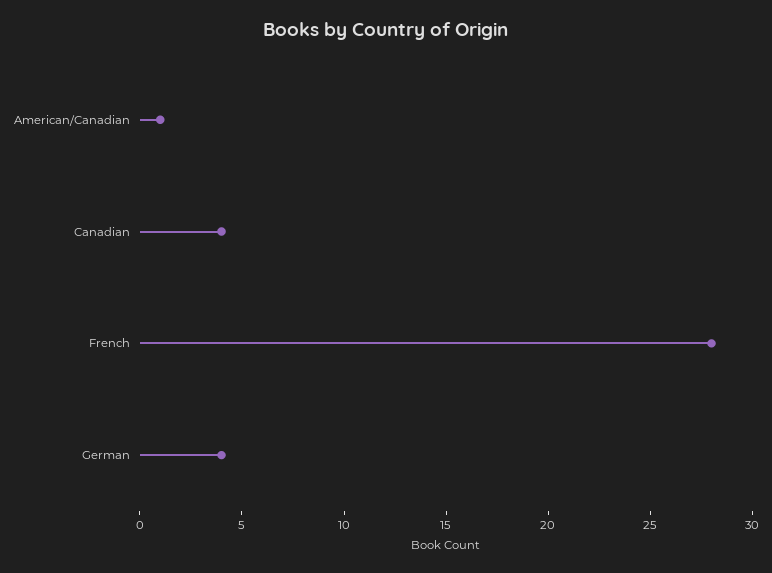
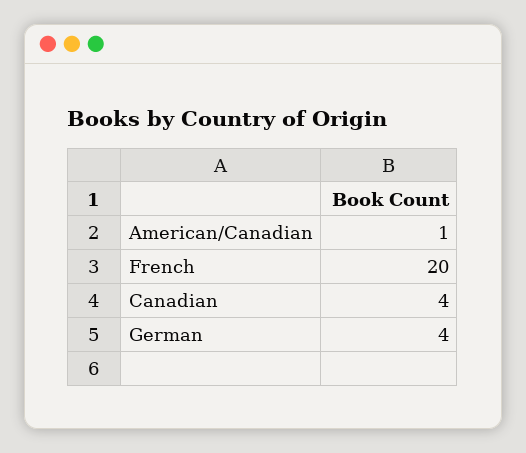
  {
    "American/Canadian": 1,
    "Canadian": 4,
-   "French": 28,
+   "French": 20,
    "German": 4
  }

